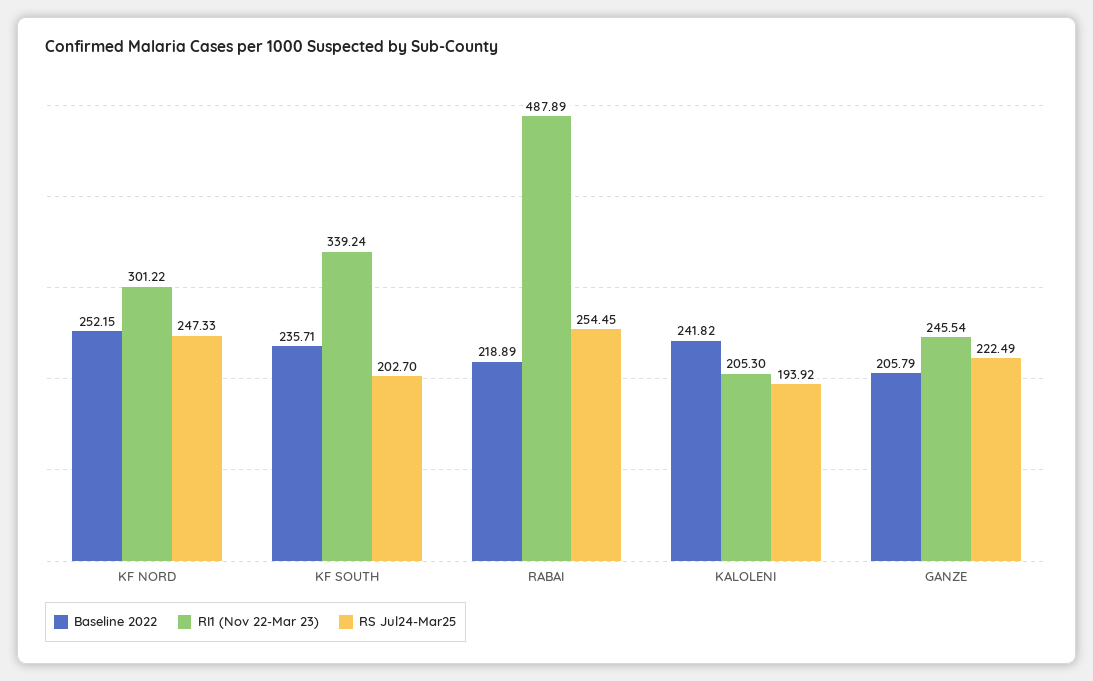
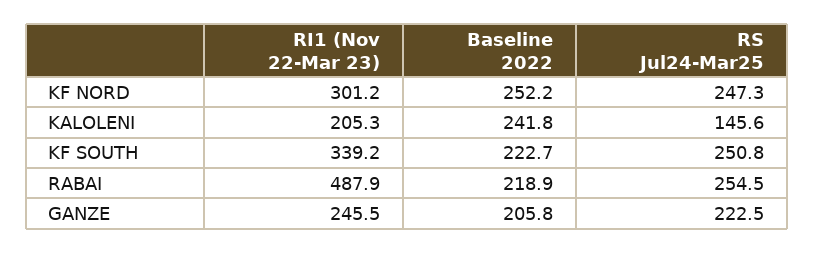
  {
    "Baseline 2022": {
      "KF NORD": 252.15,
-     "KF SOUTH": 235.71,
+     "KF SOUTH": 222.7,
      "RABAI": 218.89,
      "KALOLENI": 241.82,
      "GANZE": 205.79
    },
    "RI1 (Nov 22-Mar 23)": {
      "KF NORD": 301.22,
      "KF SOUTH": 339.24,
      "RABAI": 487.89,
      "KALOLENI": 205.3,
      "GANZE": 245.54
    },
    "RS Jul24-Mar25": {
      "KF NORD": 247.33,
-     "KF SOUTH": 202.7,
+     "KF SOUTH": 250.8,
      "RABAI": 254.45,
-     "KALOLENI": 193.92,
+     "KALOLENI": 145.6,
      "GANZE": 222.49
    }
  }

